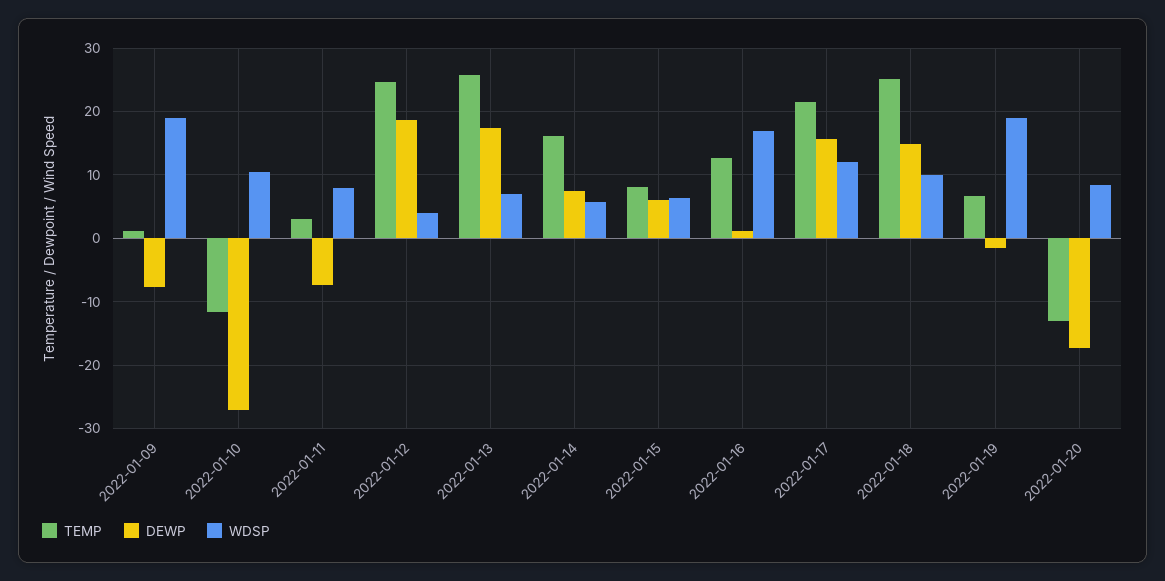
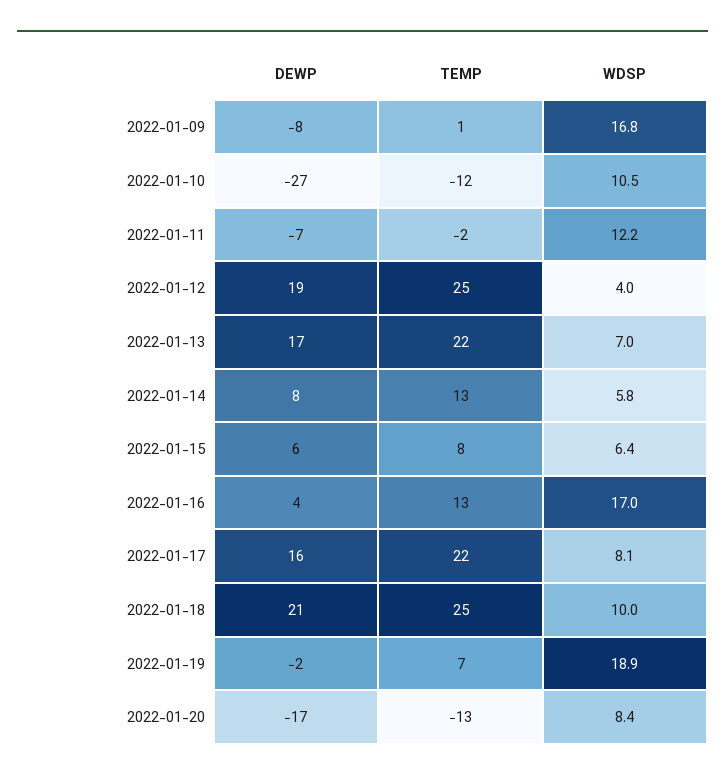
  {
    "TEMP": {
      "2022-01-09": 1,
      "2022-01-10": -12,
-     "2022-01-11": 3,
+     "2022-01-11": -2,
      "2022-01-12": 25,
-     "2022-01-13": 26,
+     "2022-01-13": 22,
-     "2022-01-14": 16,
+     "2022-01-14": 13,
      "2022-01-15": 8,
      "2022-01-16": 13,
      "2022-01-17": 22,
      "2022-01-18": 25,
      "2022-01-19": 7,
      "2022-01-20": -13
    },
    "DEWP": {
      "2022-01-09": -8,
      "2022-01-10": -27,
      "2022-01-11": -7,
      "2022-01-12": 19,
      "2022-01-13": 17,
      "2022-01-14": 8,
      "2022-01-15": 6,
-     "2022-01-16": 1,
+     "2022-01-16": 4,
      "2022-01-17": 16,
-     "2022-01-18": 15,
+     "2022-01-18": 21,
      "2022-01-19": -2,
      "2022-01-20": -17
    },
    "WDSP": {
-     "2022-01-09": 19,
+     "2022-01-09": 16.8,
      "2022-01-10": 10.5,
-     "2022-01-11": 8,
+     "2022-01-11": 12.2,
      "2022-01-12": 4,
      "2022-01-13": 7,
      "2022-01-14": 5.8,
      "2022-01-15": 6.4,
      "2022-01-16": 17,
-     "2022-01-17": 12,
+     "2022-01-17": 8.1,
      "2022-01-18": 10,
      "2022-01-19": 18.9,
      "2022-01-20": 8.4
    }
  }

